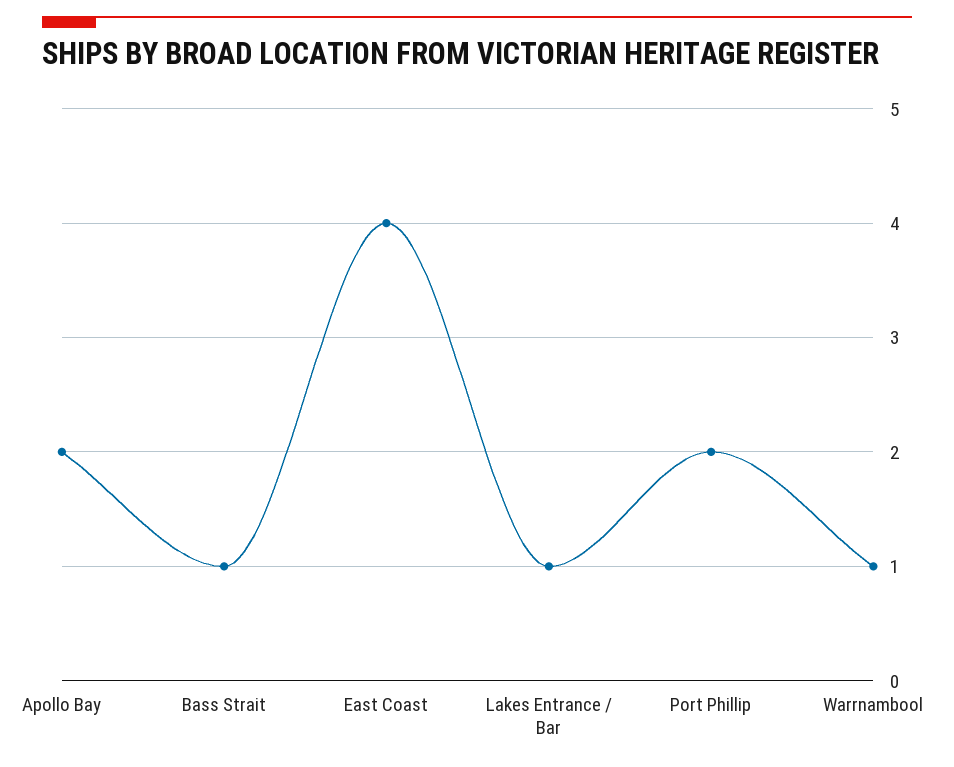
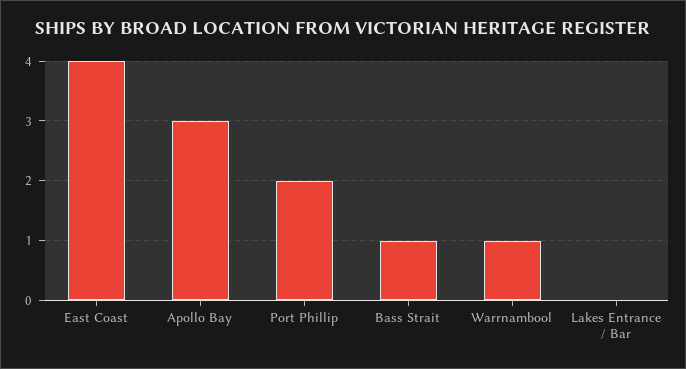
  {
-   "Apollo Bay": 2,
+   "Apollo Bay": 3,
    "Bass Strait": 1,
    "East Coast": 4,
-   "Lakes Entrance / Bar": 1,
+   "Lakes Entrance / Bar": 0,
    "Port Phillip": 2,
    "Warrnambool": 1
  }

